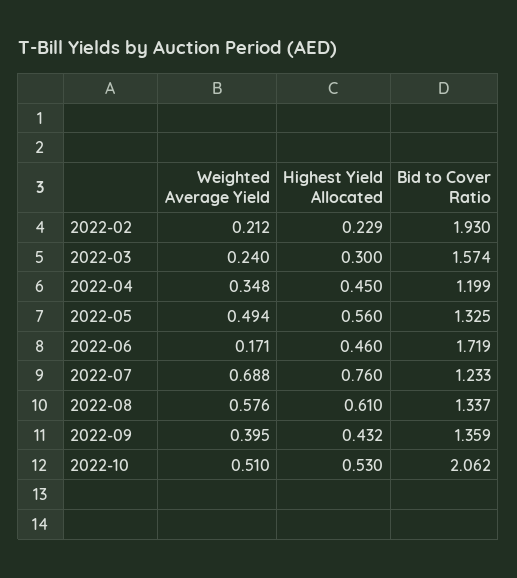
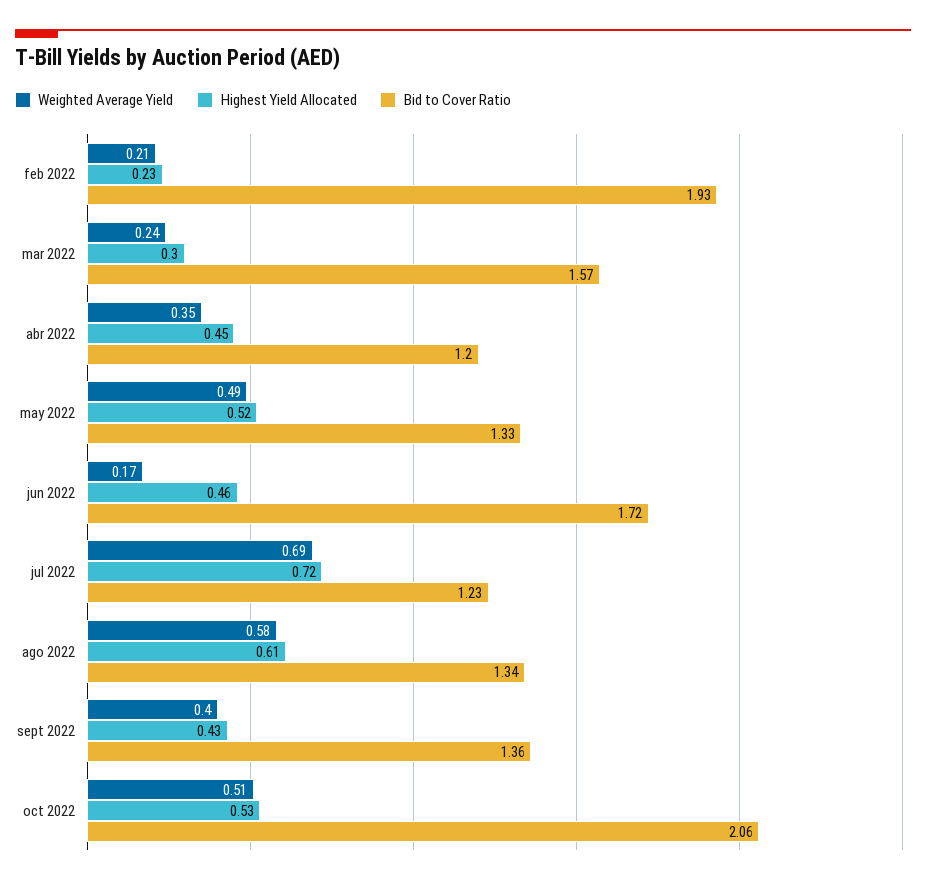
  {
    "Weighted Average Yield": {
      "2022-02": 0.212,
      "2022-03": 0.24,
      "2022-04": 0.348,
      "2022-05": 0.494,
      "2022-06": 0.171,
      "2022-07": 0.688,
      "2022-08": 0.576,
      "2022-09": 0.395,
      "2022-10": 0.51
    },
    "Highest Yield Allocated": {
      "2022-02": 0.229,
      "2022-03": 0.3,
      "2022-04": 0.45,
-     "2022-05": 0.56,
+     "2022-05": 0.52,
      "2022-06": 0.46,
-     "2022-07": 0.76,
+     "2022-07": 0.72,
      "2022-08": 0.61,
      "2022-09": 0.432,
      "2022-10": 0.53
    },
    "Bid to Cover Ratio": {
      "2022-02": 1.93,
      "2022-03": 1.574,
      "2022-04": 1.199,
      "2022-05": 1.325,
      "2022-06": 1.719,
      "2022-07": 1.233,
      "2022-08": 1.337,
      "2022-09": 1.359,
      "2022-10": 2.062
    }
  }

